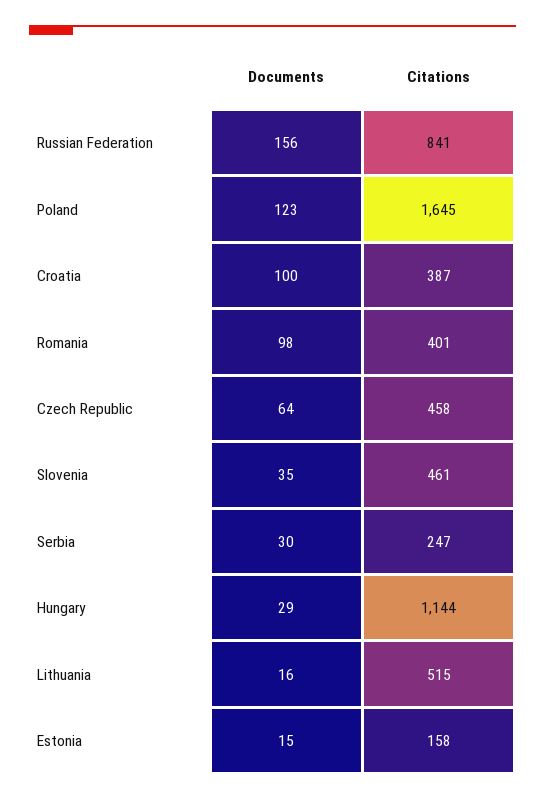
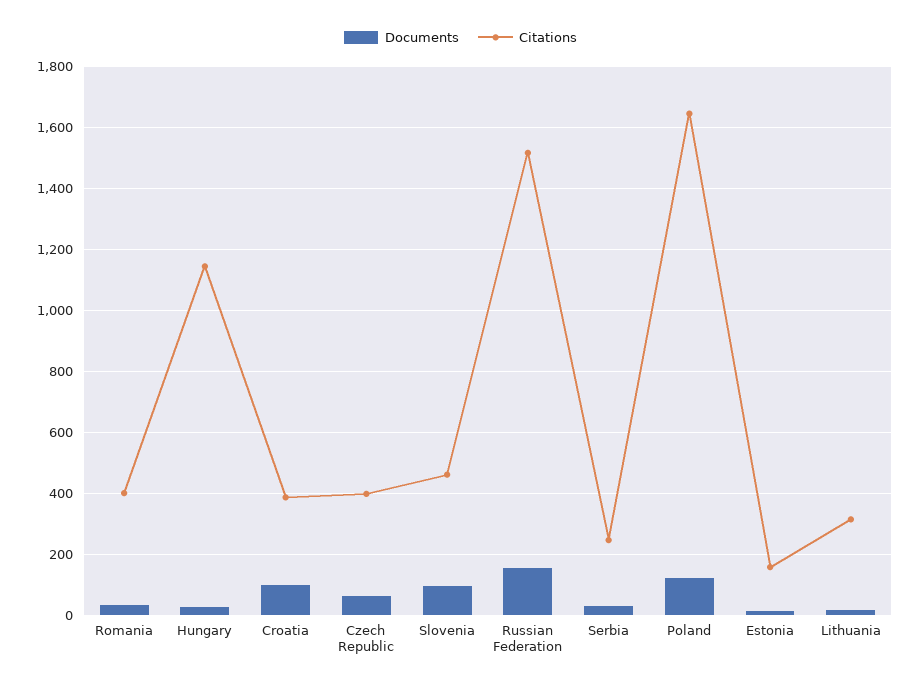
  {
    "Documents": {
      "Russian Federation": 156,
      "Poland": 123,
      "Croatia": 100,
-     "Romania": 98,
+     "Romania": 40,
      "Czech Republic": 64,
-     "Slovenia": 35,
+     "Slovenia": 100,
      "Serbia": 30,
      "Hungary": 29,
      "Lithuania": 16,
      "Estonia": 15
    },
    "Citations": {
-     "Russian Federation": 841,
+     "Russian Federation": 1520,
      "Poland": 1645,
      "Croatia": 387,
      "Romania": 401,
-     "Czech Republic": 458,
+     "Czech Republic": 400,
      "Slovenia": 461,
      "Serbia": 247,
      "Hungary": 1144,
-     "Lithuania": 515,
+     "Lithuania": 320,
      "Estonia": 158
    }
  }

